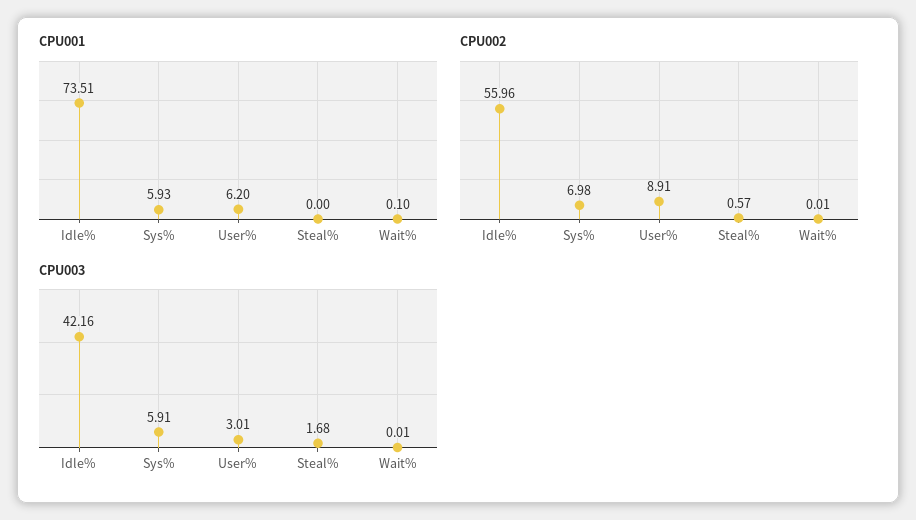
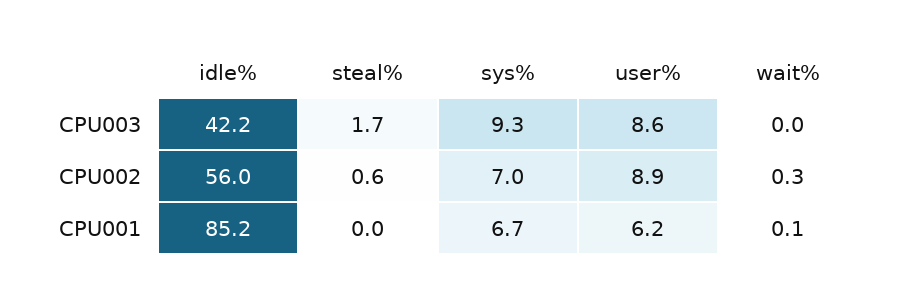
  {
    "CPU001": {
-     "Idle%": 73.51,
+     "Idle%": 85.2,
-     "Sys%": 5.93,
+     "Sys%": 6.7,
      "User%": 6.2,
      "Steal%": 0,
      "Wait%": 0.1
    },
    "CPU002": {
      "Idle%": 55.96,
      "Sys%": 6.98,
      "User%": 8.91,
      "Steal%": 0.57,
-     "Wait%": 0.01
+     "Wait%": 0.3
    },
    "CPU003": {
      "Idle%": 42.16,
-     "Sys%": 5.91,
+     "Sys%": 9.3,
-     "User%": 3.01,
+     "User%": 8.6,
      "Steal%": 1.68,
      "Wait%": 0.01
    }
  }

